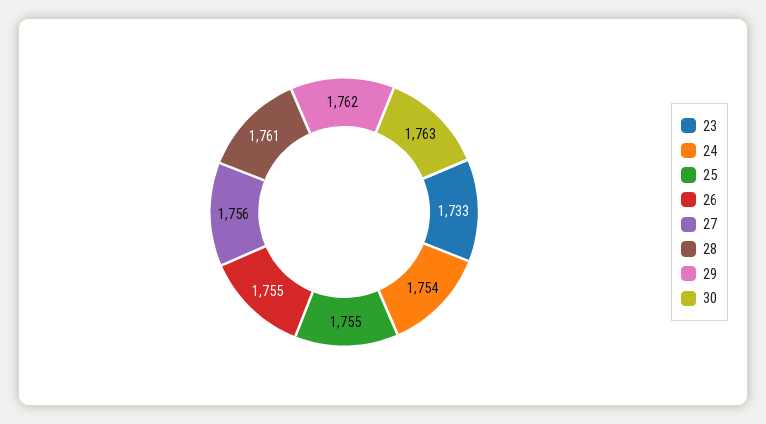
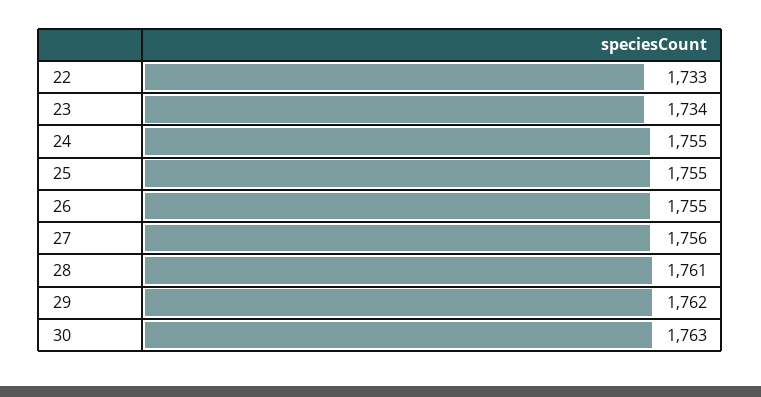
  {
-   "23": 1733,
+   "23": 1734,
-   "24": 1754,
+   "24": 1755,
    "25": 1755,
    "26": 1755,
    "27": 1756,
    "28": 1761,
    "29": 1762,
-   "30": 1763
+   "30": 1763,
+   "22": 1733
  }

